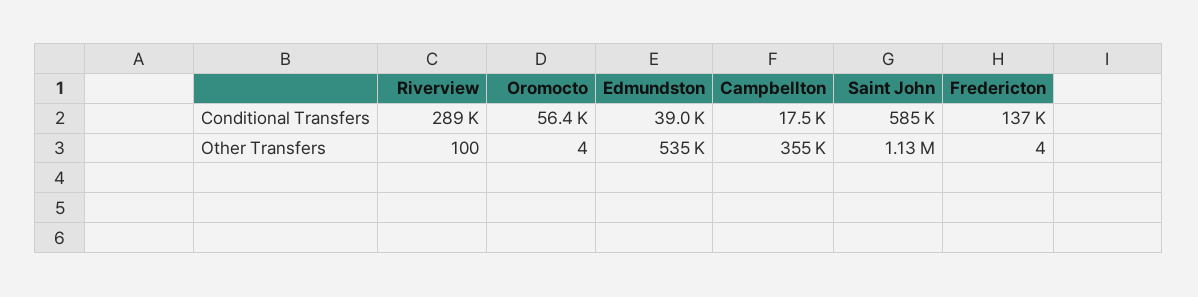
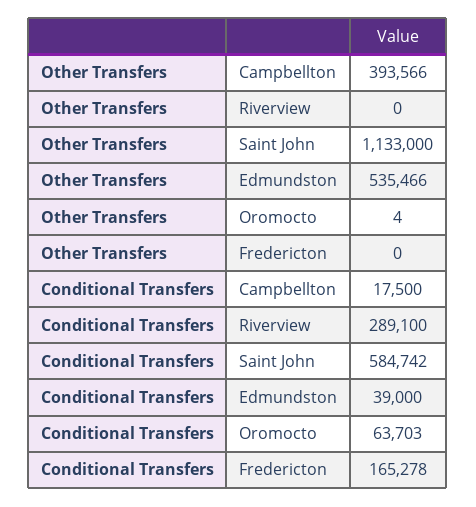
  {
    "Riverview": {
      "Conditional Transfers": 289100,
-     "Other Transfers": 100
+     "Other Transfers": 0
    },
    "Oromocto": {
-     "Conditional Transfers": 56400,
+     "Conditional Transfers": 63703,
      "Other Transfers": 4
    },
    "Edmundston": {
      "Conditional Transfers": 39000,
      "Other Transfers": 535466
    },
    "Campbellton": {
      "Conditional Transfers": 17500,
-     "Other Transfers": 355000
+     "Other Transfers": 393566
    },
    "Saint John": {
      "Conditional Transfers": 584742,
      "Other Transfers": 1133000
    },
    "Fredericton": {
-     "Conditional Transfers": 137000,
+     "Conditional Transfers": 165278,
-     "Other Transfers": 4
+     "Other Transfers": 0
    }
  }

